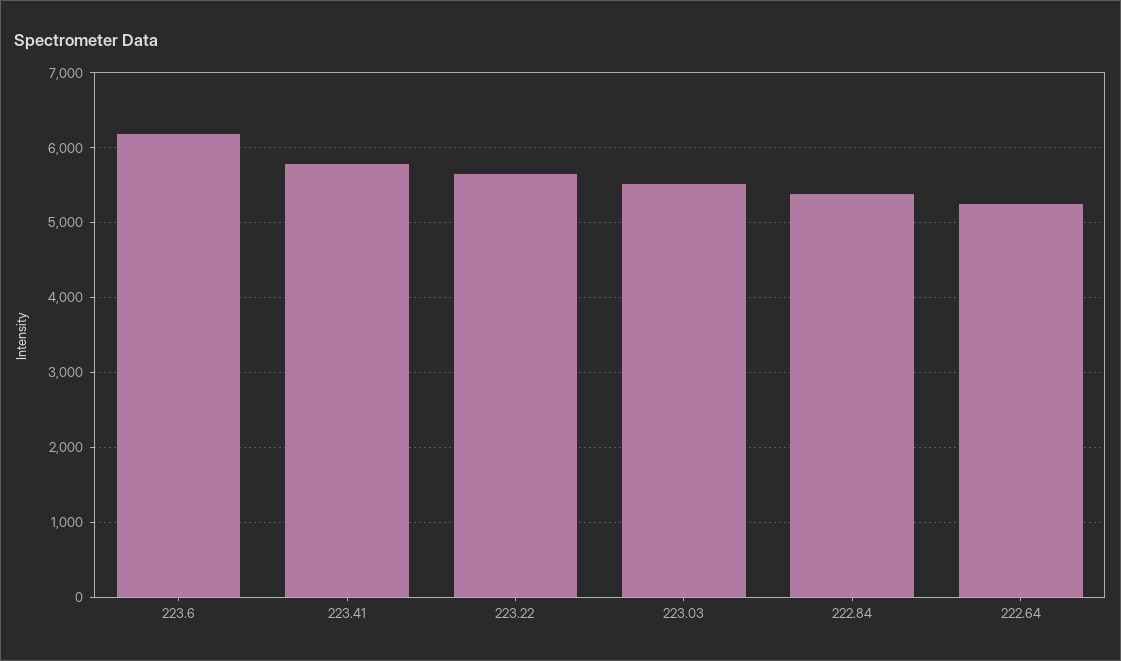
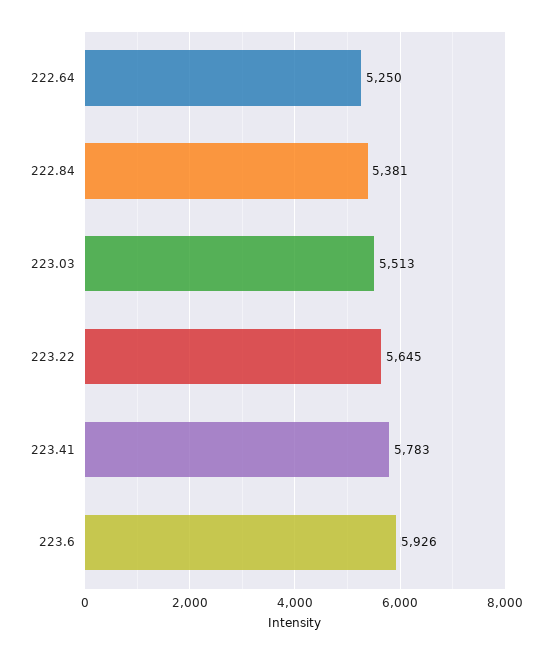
  {
-   "223.6": 6200,
+   "223.6": 5926,
    "223.41": 5783,
    "223.22": 5645,
    "223.03": 5513,
    "222.84": 5381,
    "222.64": 5250
  }

